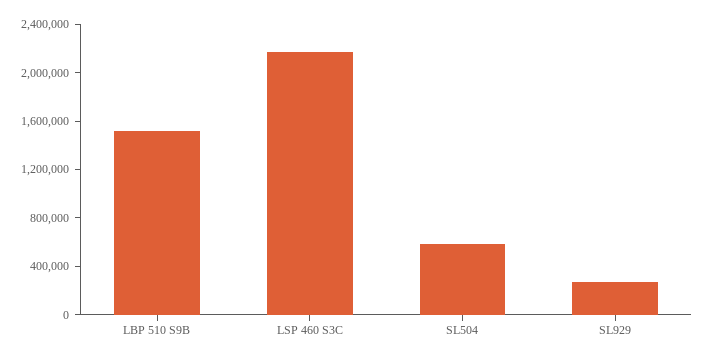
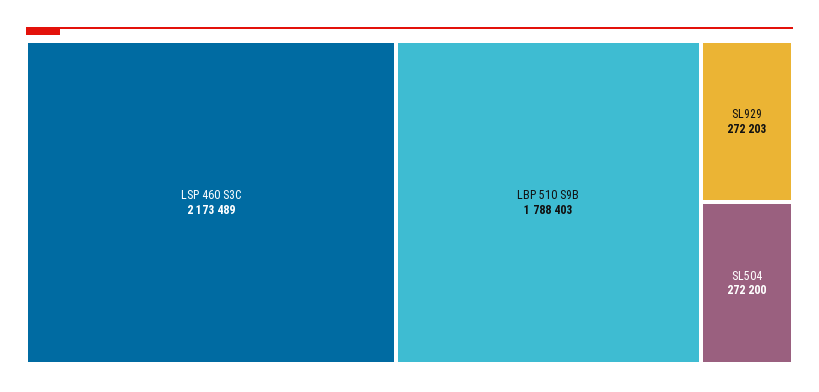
  {
-   "LBP 510 S9B": 1500000,
+   "LBP 510 S9B": 1788403,
    "LSP 460 S3C": 2173489,
-   "SL504": 600000,
+   "SL504": 272200,
    "SL929": 272203
  }

